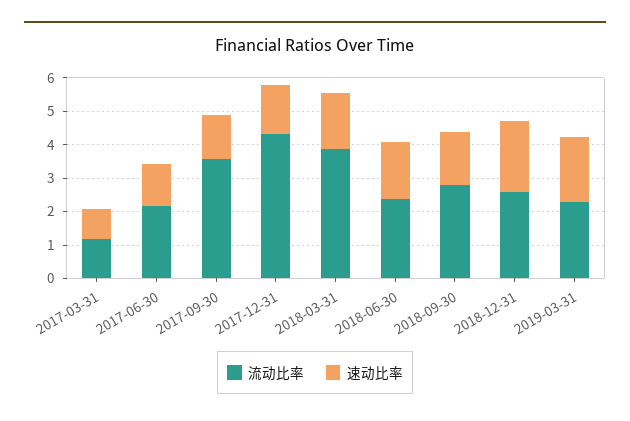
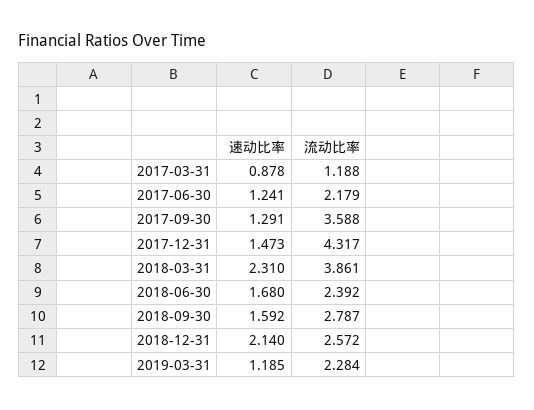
  {
    "流动比率": {
      "2017-03-31": 1.188,
      "2017-06-30": 2.179,
      "2017-09-30": 3.588,
      "2017-12-31": 4.317,
      "2018-03-31": 3.861,
      "2018-06-30": 2.392,
      "2018-09-30": 2.787,
      "2018-12-31": 2.572,
      "2019-03-31": 2.284
    },
    "速动比率": {
      "2017-03-31": 0.878,
      "2017-06-30": 1.241,
      "2017-09-30": 1.291,
      "2017-12-31": 1.473,
-     "2018-03-31": 1.75,
+     "2018-03-31": 2.31,
      "2018-06-30": 1.68,
      "2018-09-30": 1.592,
      "2018-12-31": 2.14,
-     "2019-03-31": 2
+     "2019-03-31": 1.185
    }
  }

